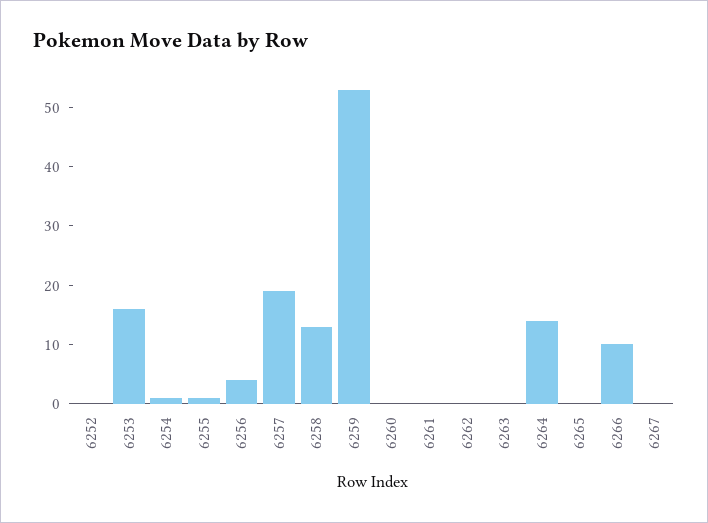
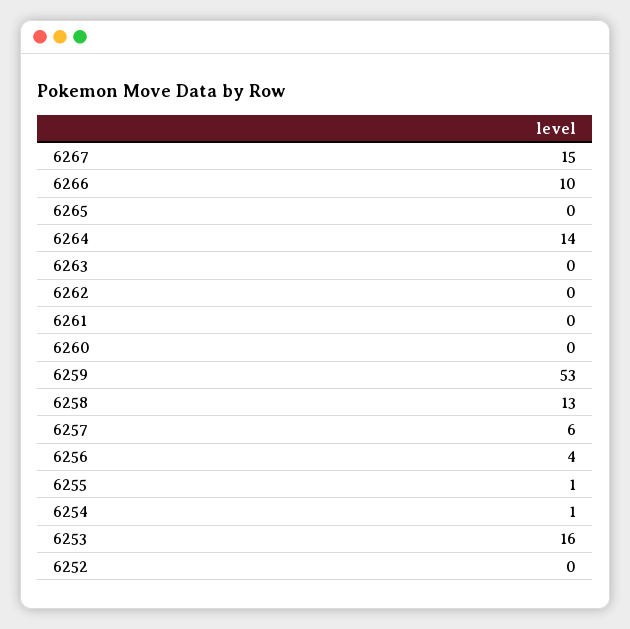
  {
    "6252": 0,
    "6253": 16,
    "6254": 1,
    "6255": 1,
    "6256": 4,
-   "6257": 20,
+   "6257": 6,
    "6258": 13,
    "6259": 53,
    "6260": 0,
    "6261": 0,
    "6262": 0,
    "6263": 0,
    "6264": 14,
    "6265": 0,
    "6266": 10,
-   "6267": 0
+   "6267": 15
  }

